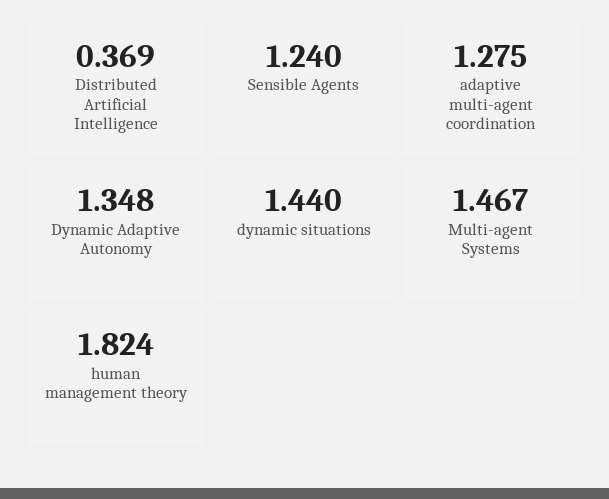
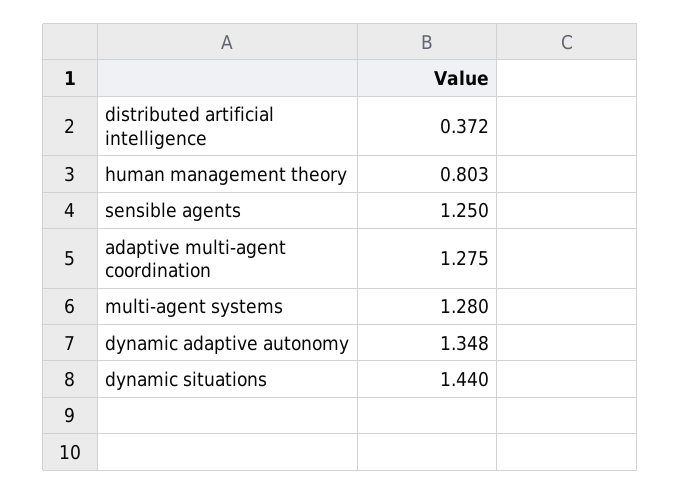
  {
-   "Distributed Artificial Intelligence": 0.369,
+   "Distributed Artificial Intelligence": 0.372,
-   "Sensible Agents": 1.24,
+   "Sensible Agents": 1.25,
    "adaptive multi-agent coordination": 1.275,
    "Dynamic Adaptive Autonomy": 1.348,
    "dynamic situations": 1.44,
-   "Multi-agent Systems": 1.467,
+   "Multi-agent Systems": 1.28,
-   "human management theory": 1.824
+   "human management theory": 0.803
  }

